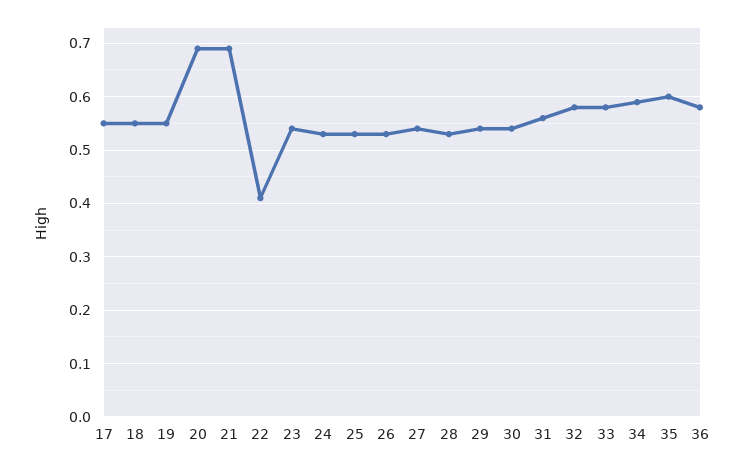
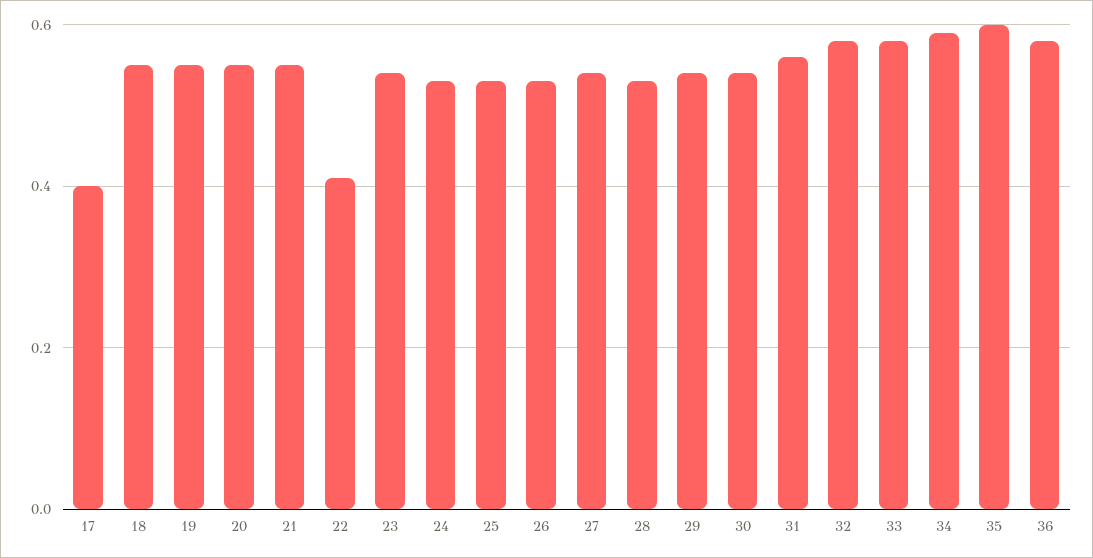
  {
-   "17": 0.55,
+   "17": 0.4,
    "18": 0.55,
    "19": 0.55,
-   "20": 0.7,
+   "20": 0.55,
-   "21": 0.7,
+   "21": 0.55,
    "22": 0.4,
    "23": 0.55,
    "24": 0.55,
    "25": 0.55,
    "26": 0.55,
    "27": 0.55,
    "28": 0.55,
    "29": 0.55,
    "30": 0.55,
    "31": 0.55,
    "32": 0.6,
    "33": 0.6,
    "34": 0.6,
    "35": 0.6,
    "36": 0.6
  }

